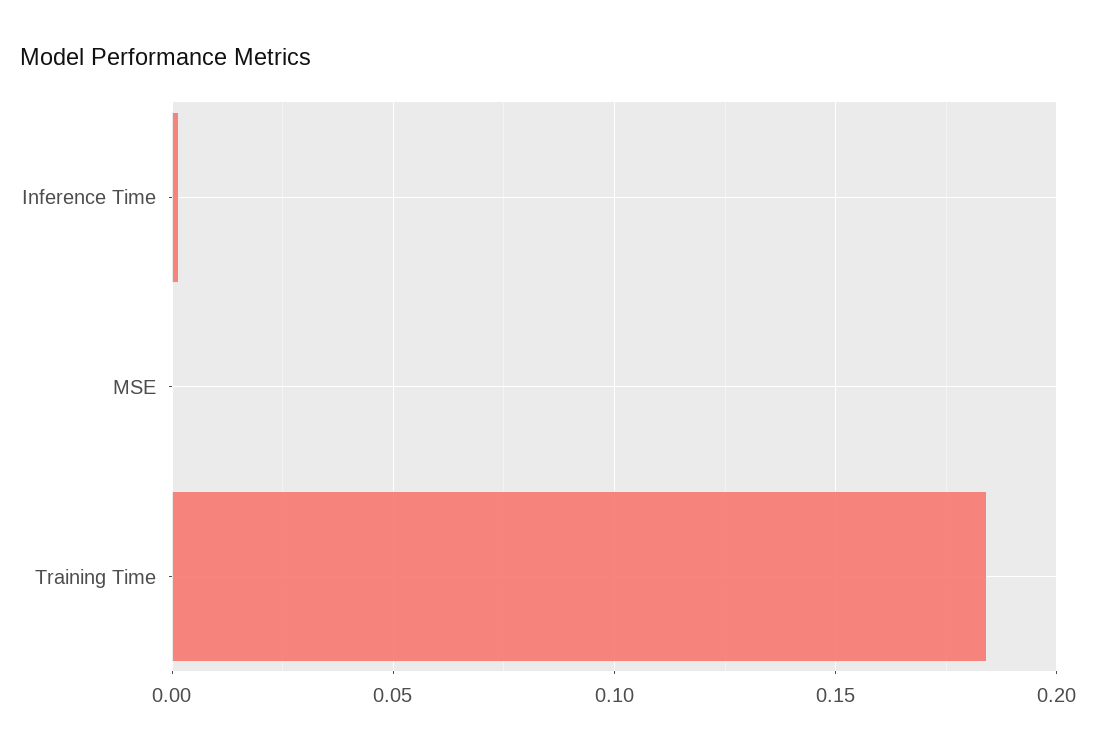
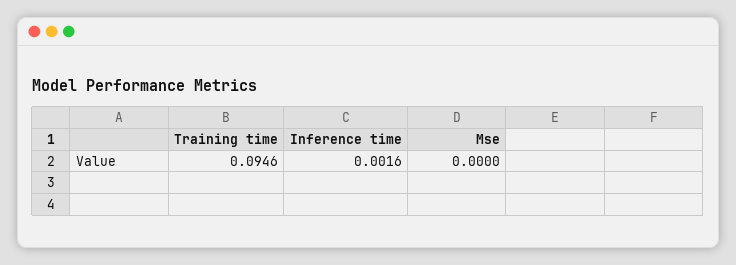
  {
    "Inference Time": 0.0016,
    "MSE": 0,
-   "Training Time": 0.185
+   "Training Time": 0.0946
  }

